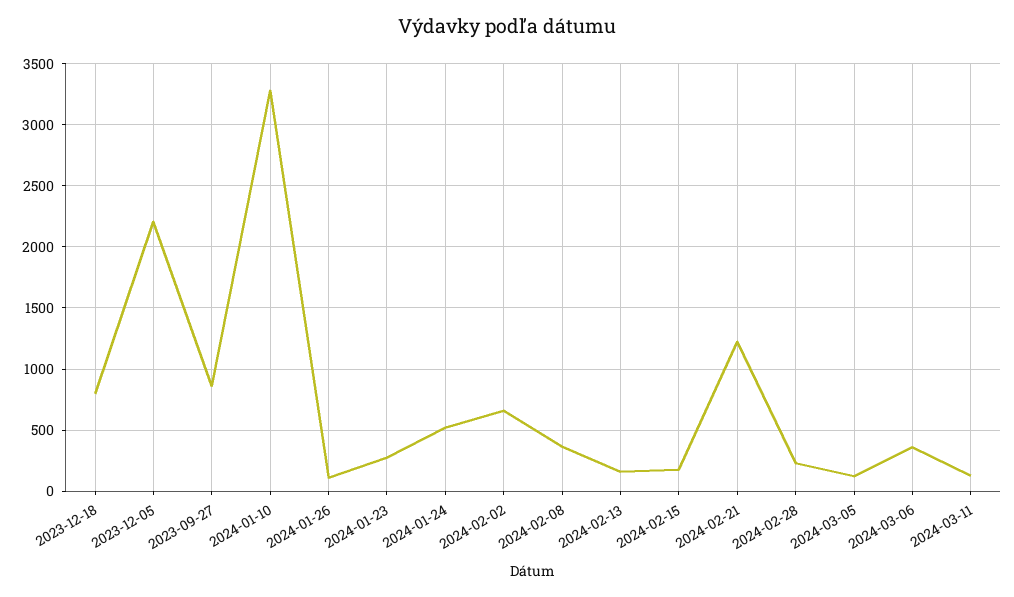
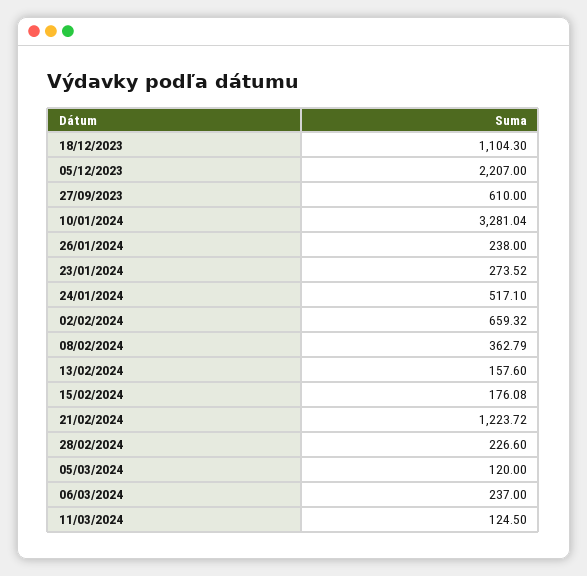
  {
-   "2023-12-18": 800,
+   "2023-12-18": 1104.3,
    "2023-12-05": 2207,
-   "2023-09-27": 850,
+   "2023-09-27": 610,
    "2024-01-10": 3281.04,
-   "2024-01-26": 100,
+   "2024-01-26": 238,
    "2024-01-23": 273.52,
    "2024-01-24": 517.1,
    "2024-02-02": 659.32,
    "2024-02-08": 362.79,
    "2024-02-13": 157.6,
    "2024-02-15": 176.08,
    "2024-02-21": 1223.72,
    "2024-02-28": 226.6,
    "2024-03-05": 120,
-   "2024-03-06": 350,
+   "2024-03-06": 237,
    "2024-03-11": 124.5
  }

